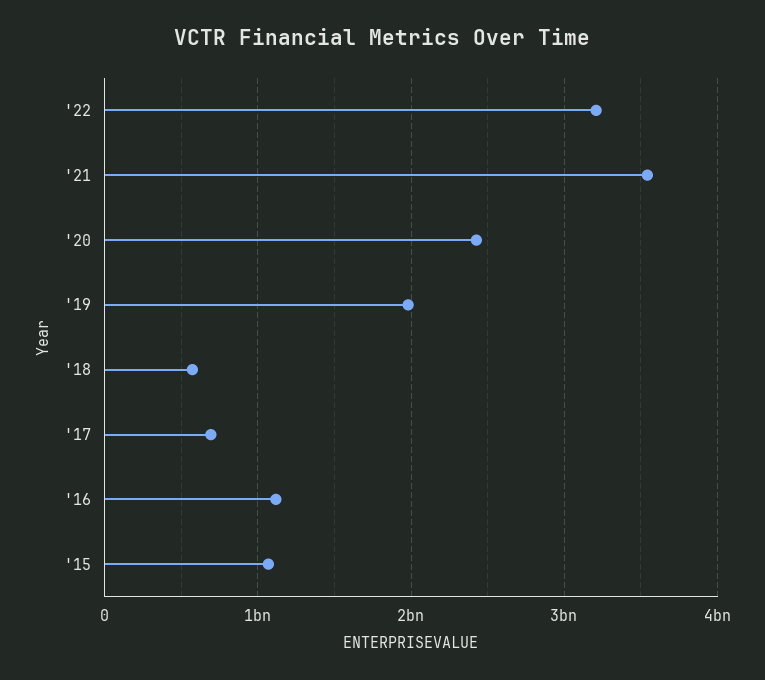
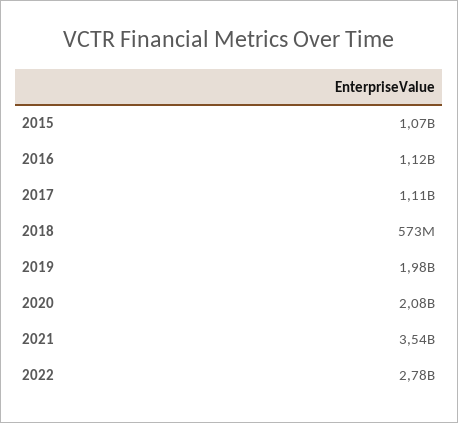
  {
-   "'22": 3200000000,
+   "'22": 2780000000,
    "'21": 3540000000,
-   "'20": 2400000000,
+   "'20": 2080000000,
    "'19": 1980000000,
    "'18": 573000000,
-   "'17": 700000000,
+   "'17": 1110000000,
    "'16": 1120000000,
    "'15": 1070000000
  }

